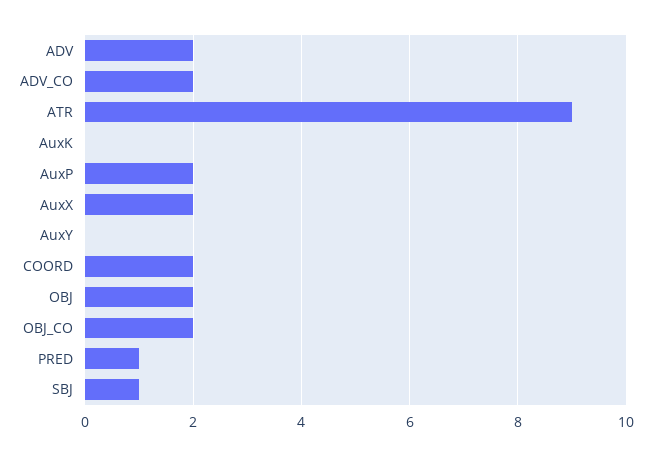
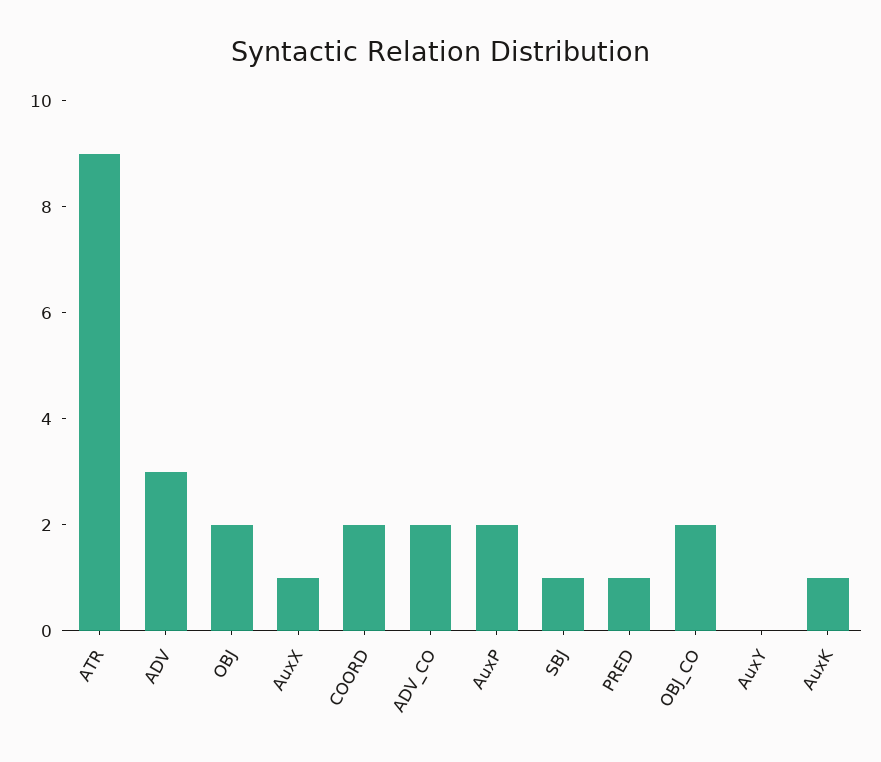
  {
-   "ADV": 2,
+   "ADV": 3,
    "ADV_CO": 2,
    "ATR": 9,
-   "AuxK": 0,
+   "AuxK": 1,
    "AuxP": 2,
-   "AuxX": 2,
+   "AuxX": 1,
    "AuxY": 0,
    "COORD": 2,
    "OBJ": 2,
    "OBJ_CO": 2,
    "PRED": 1,
    "SBJ": 1
  }

